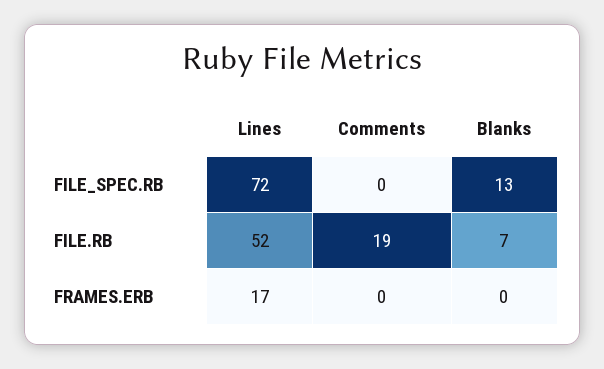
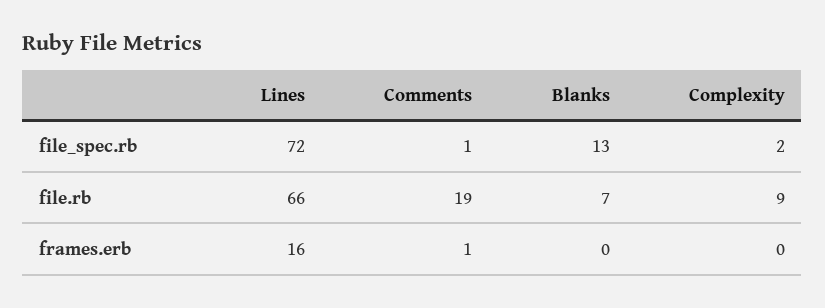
  {
    "Lines": {
      "FILE_SPEC.RB": 72,
-     "FILE.RB": 52,
+     "FILE.RB": 66,
-     "FRAMES.ERB": 17
+     "FRAMES.ERB": 16
    },
    "Comments": {
-     "FILE_SPEC.RB": 0,
+     "FILE_SPEC.RB": 1,
      "FILE.RB": 19,
-     "FRAMES.ERB": 0
+     "FRAMES.ERB": 1
    },
    "Blanks": {
      "FILE_SPEC.RB": 13,
      "FILE.RB": 7,
      "FRAMES.ERB": 0
-   }
+   },
+   "Complexity": {
+     "FILE_SPEC.RB": 2,
+     "FILE.RB": 9,
+     "FRAMES.ERB": 0
+   }
  }

